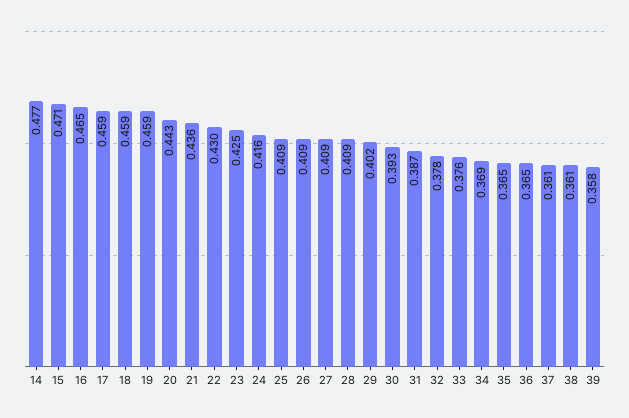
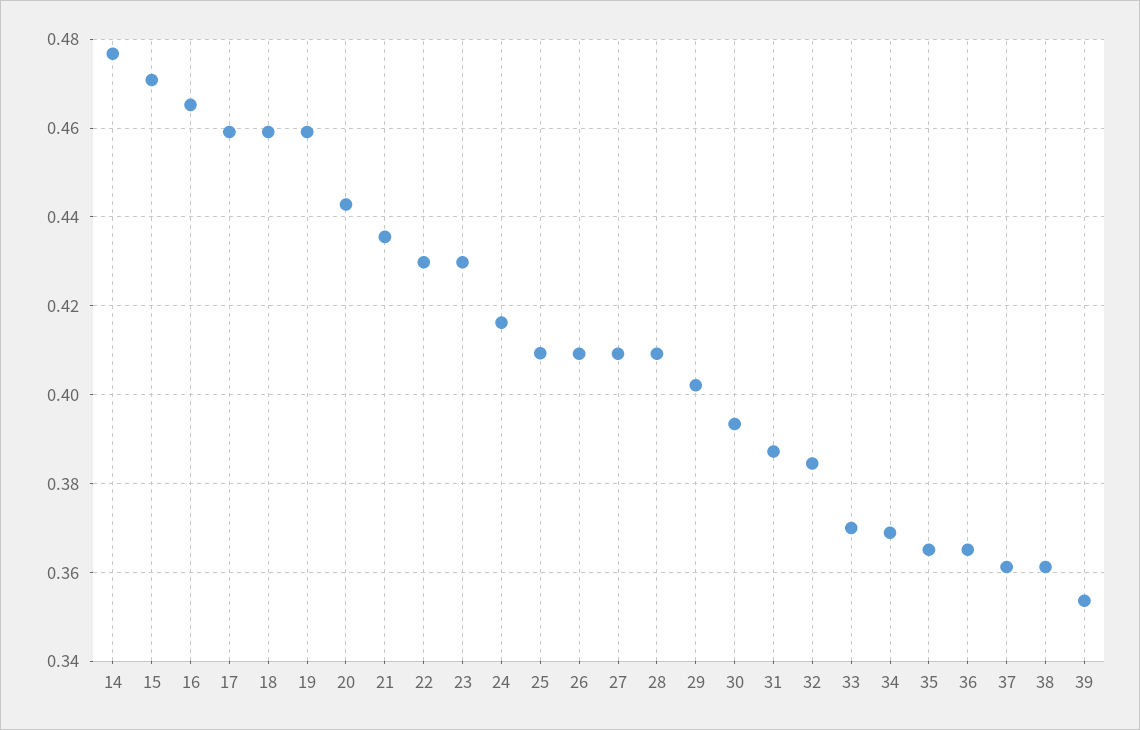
  {
    "14": 0.477,
    "15": 0.471,
    "16": 0.465,
    "17": 0.459,
    "18": 0.459,
    "19": 0.459,
    "20": 0.443,
    "21": 0.436,
    "22": 0.43,
-   "23": 0.425,
+   "23": 0.43,
    "24": 0.416,
    "25": 0.409,
    "26": 0.409,
    "27": 0.409,
    "28": 0.409,
    "29": 0.402,
    "30": 0.393,
    "31": 0.387,
-   "32": 0.378,
+   "32": 0.384,
-   "33": 0.376,
+   "33": 0.37,
    "34": 0.369,
    "35": 0.365,
    "36": 0.365,
    "37": 0.361,
    "38": 0.361,
-   "39": 0.358
+   "39": 0.354
  }

